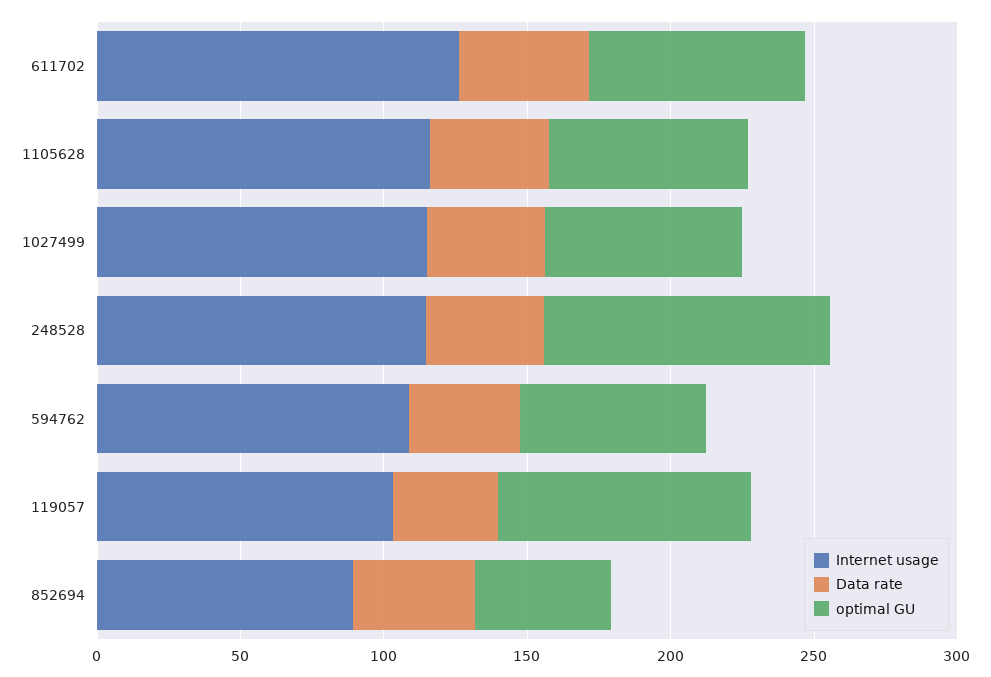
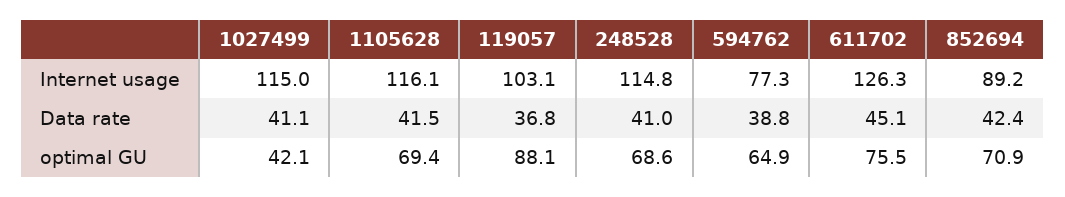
  {
    "Internet usage": {
      "611702": 126.3,
      "1105628": 116.1,
      "1027499": 115,
      "248528": 114.8,
-     "594762": 110,
+     "594762": 77.3,
      "119057": 103.1,
      "852694": 89.2
    },
    "Data rate": {
      "611702": 45.1,
      "1105628": 41.5,
      "1027499": 41.1,
      "248528": 41,
      "594762": 38.8,
      "119057": 36.8,
      "852694": 42.4
    },
    "optimal GU": {
      "611702": 75.5,
      "1105628": 69.4,
-     "1027499": 70,
+     "1027499": 42.1,
-     "248528": 100,
+     "248528": 68.6,
      "594762": 64.9,
      "119057": 88.1,
-     "852694": 50
+     "852694": 70.9
    }
  }

